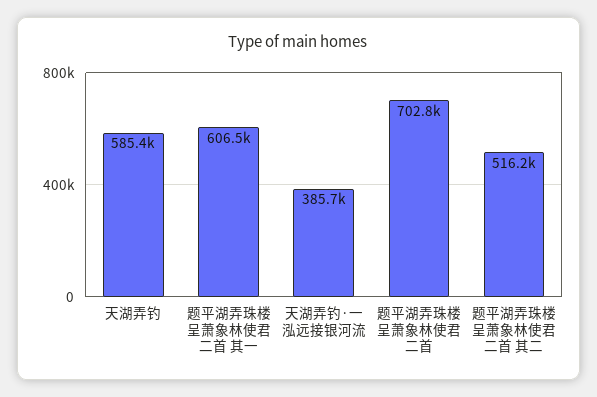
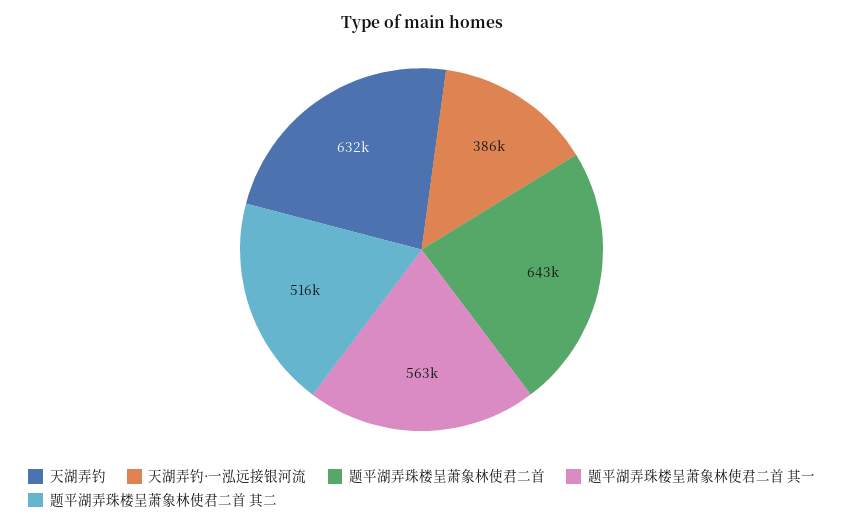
  {
-   "天湖弄钓": 585400,
+   "天湖弄钓": 632000,
-   "题平湖弄珠楼呈萧象林使君二首 其一": 606500,
+   "题平湖弄珠楼呈萧象林使君二首 其一": 563000,
    "天湖弄钓·一泓远接银河流": 385700,
-   "题平湖弄珠楼呈萧象林使君二首": 702800,
+   "题平湖弄珠楼呈萧象林使君二首": 643000,
    "题平湖弄珠楼呈萧象林使君二首 其二": 516200
  }

